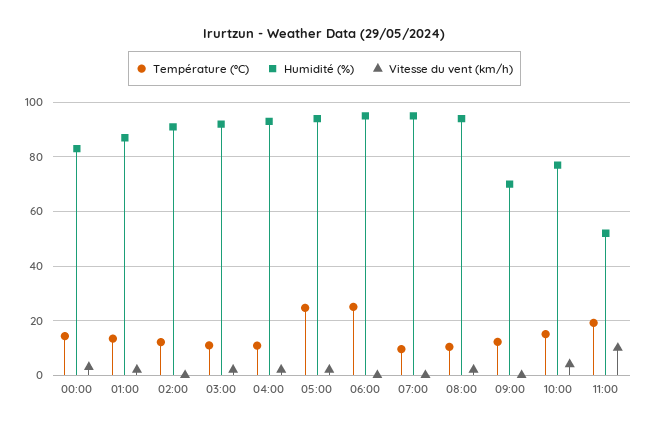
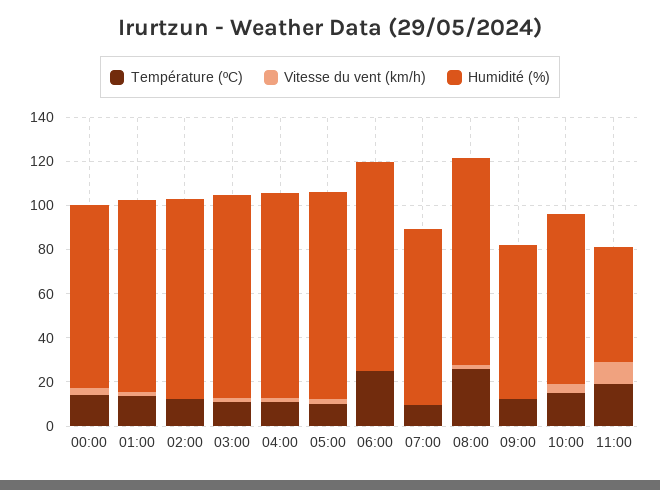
  {
    "Température (ºC)": {
      "00:00": 15,
      "01:00": 12.5,
      "02:00": 12.5,
      "03:00": 10,
      "04:00": 10,
-     "05:00": 25,
+     "05:00": 10,
      "06:00": 25,
      "07:00": 10,
-     "08:00": 10,
+     "08:00": 25,
      "09:00": 12.5,
      "10:00": 15,
      "11:00": 20
    },
    "Humidité (%)": {
      "00:00": 82.5,
      "01:00": 87.5,
      "02:00": 90,
      "03:00": 92.5,
      "04:00": 92.5,
      "05:00": 95,
      "06:00": 95,
-     "07:00": 95,
+     "07:00": 80,
      "08:00": 95,
      "09:00": 70,
      "10:00": 77.5,
      "11:00": 52.5
    },
    "Vitesse du vent (km/h)": {
      "00:00": 2.5,
      "01:00": 2.5,
      "02:00": 0,
      "03:00": 2.5,
      "04:00": 2.5,
      "05:00": 2.5,
      "06:00": 0,
      "07:00": 0,
      "08:00": 2.5,
      "09:00": 0,
      "10:00": 5,
      "11:00": 10
    }
  }

